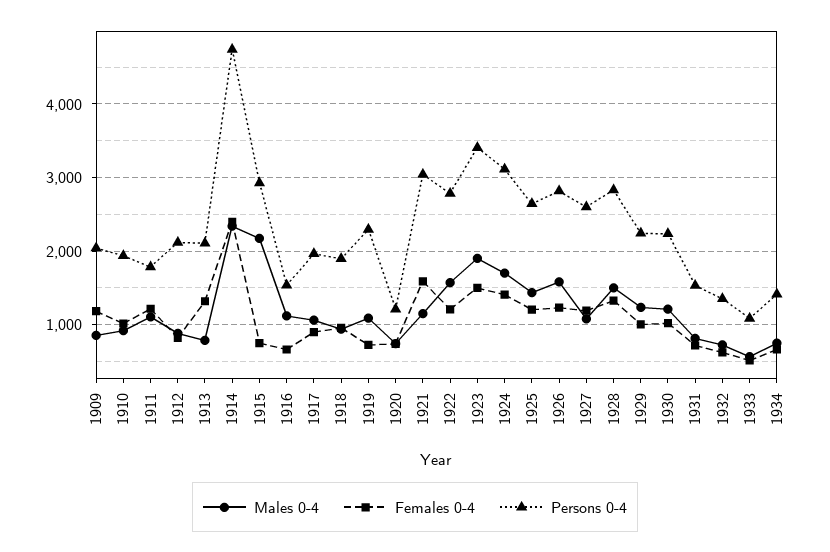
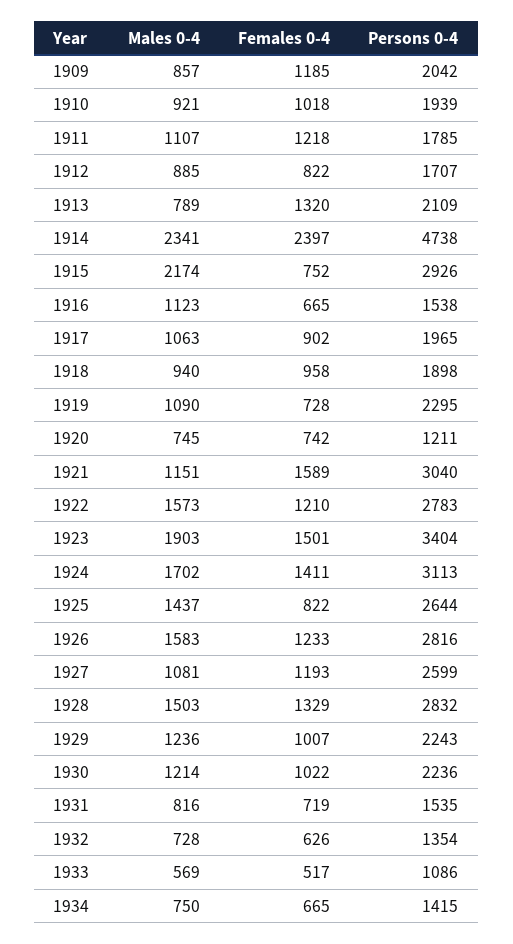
  {
    "Males 0-4": {
      "1909": 857,
      "1910": 921,
      "1911": 1107,
      "1912": 885,
      "1913": 789,
      "1914": 2341,
      "1915": 2174,
      "1916": 1123,
      "1917": 1063,
      "1918": 940,
      "1919": 1090,
      "1920": 745,
      "1921": 1151,
      "1922": 1573,
      "1923": 1903,
      "1924": 1702,
      "1925": 1437,
      "1926": 1583,
      "1927": 1081,
      "1928": 1503,
      "1929": 1236,
      "1930": 1214,
      "1931": 816,
      "1932": 728,
      "1933": 569,
      "1934": 750
    },
    "Females 0-4": {
      "1909": 1185,
      "1910": 1018,
      "1911": 1218,
      "1912": 822,
      "1913": 1320,
      "1914": 2397,
      "1915": 752,
      "1916": 665,
      "1917": 902,
      "1918": 958,
      "1919": 728,
      "1920": 742,
      "1921": 1589,
      "1922": 1210,
      "1923": 1501,
      "1924": 1411,
-     "1925": 1200,
+     "1925": 822,
      "1926": 1233,
      "1927": 1193,
      "1928": 1329,
      "1929": 1007,
      "1930": 1022,
      "1931": 719,
      "1932": 626,
      "1933": 517,
      "1934": 665
    },
    "Persons 0-4": {
      "1909": 2042,
      "1910": 1939,
      "1911": 1785,
-     "1912": 2100,
+     "1912": 1707,
      "1913": 2109,
      "1914": 4738,
      "1915": 2926,
      "1916": 1538,
      "1917": 1965,
      "1918": 1898,
      "1919": 2295,
      "1920": 1211,
      "1921": 3040,
      "1922": 2783,
      "1923": 3404,
      "1924": 3113,
      "1925": 2644,
      "1926": 2816,
      "1927": 2599,
      "1928": 2832,
      "1929": 2243,
      "1930": 2236,
      "1931": 1535,
      "1932": 1354,
      "1933": 1086,
      "1934": 1415
    }
  }

